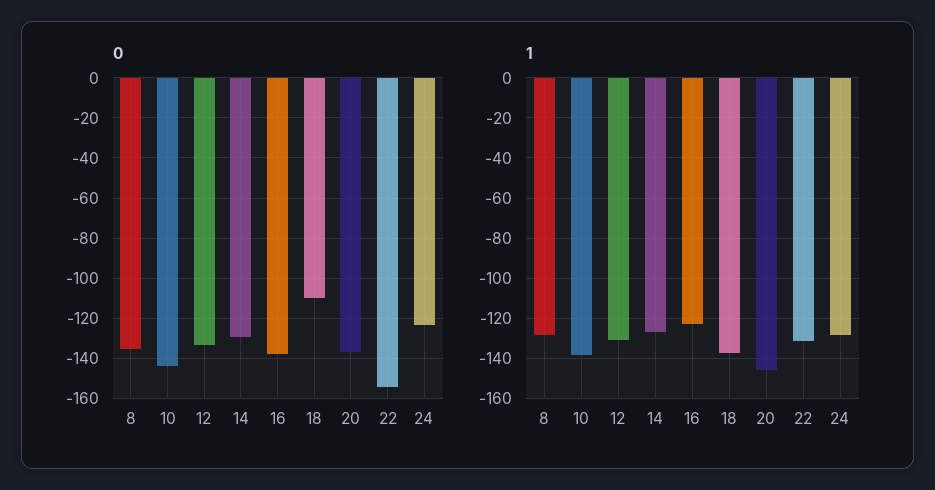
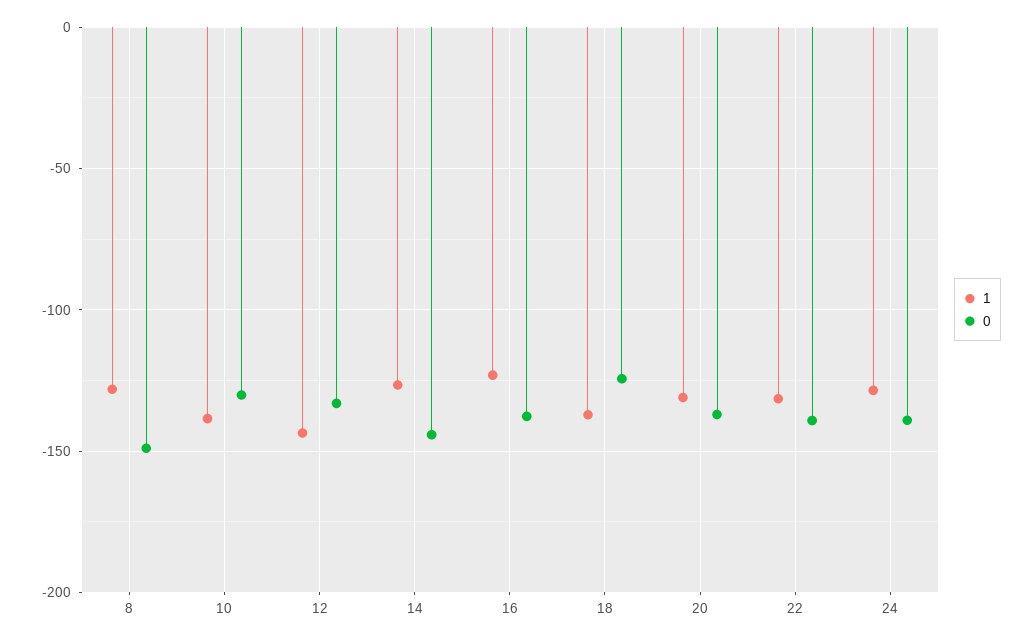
  {
    "0": {
-     "8": -135,
+     "8": -150,
-     "10": -145,
+     "10": -130,
      "12": -135,
-     "14": -130,
+     "14": -145,
      "16": -140,
-     "18": -110,
+     "18": -125,
      "20": -135,
-     "22": -155,
+     "22": -140,
-     "24": -125
+     "24": -140
    },
    "1": {
      "8": -130,
      "10": -140,
-     "12": -130,
+     "12": -145,
      "14": -125,
      "16": -125,
      "18": -135,
-     "20": -145,
+     "20": -130,
      "22": -130,
      "24": -130
    }
  }

